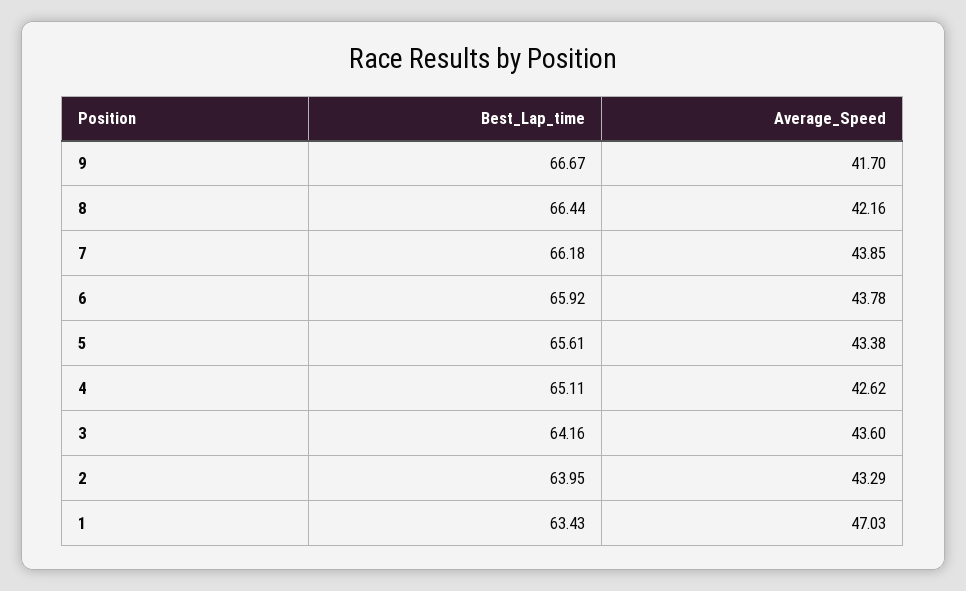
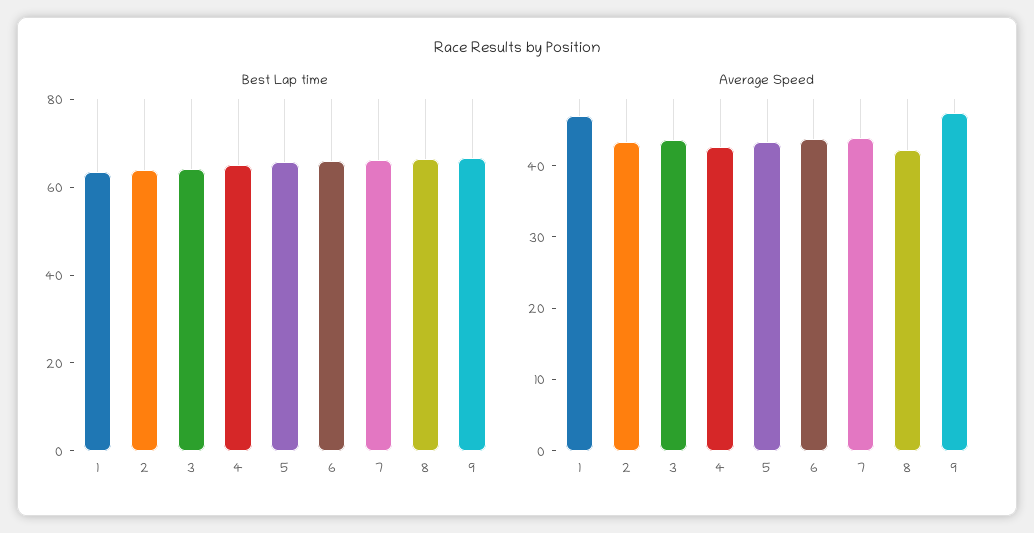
  {
    "Best_Lap_time": {
      "9": 66.67,
      "8": 66.44,
      "7": 66.18,
      "6": 65.92,
      "5": 65.61,
      "4": 65.11,
      "3": 64.16,
      "2": 63.95,
      "1": 63.43
    },
    "Average_Speed": {
-     "9": 41.7,
+     "9": 48,
      "8": 42.16,
      "7": 43.85,
      "6": 43.78,
      "5": 43.38,
      "4": 42.62,
      "3": 43.6,
      "2": 43.29,
      "1": 47.03
    }
  }

